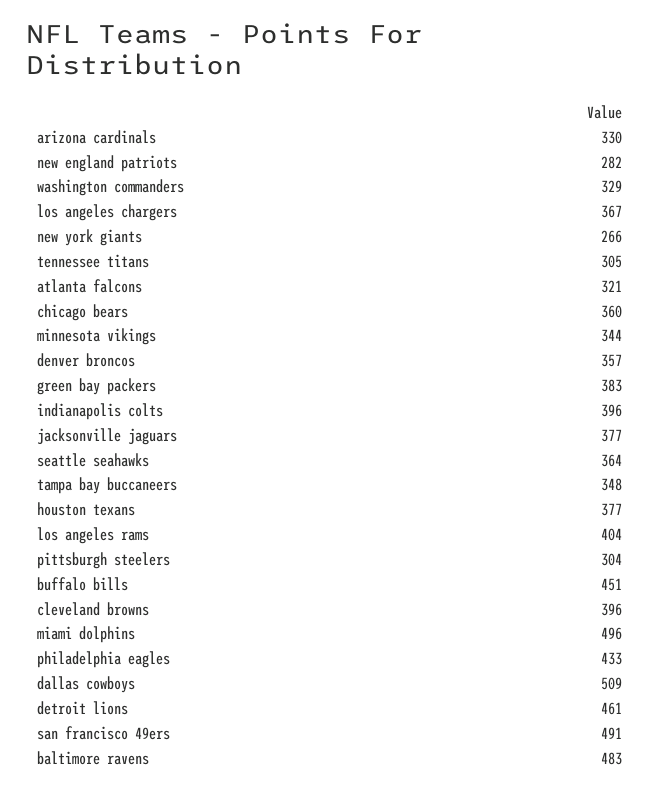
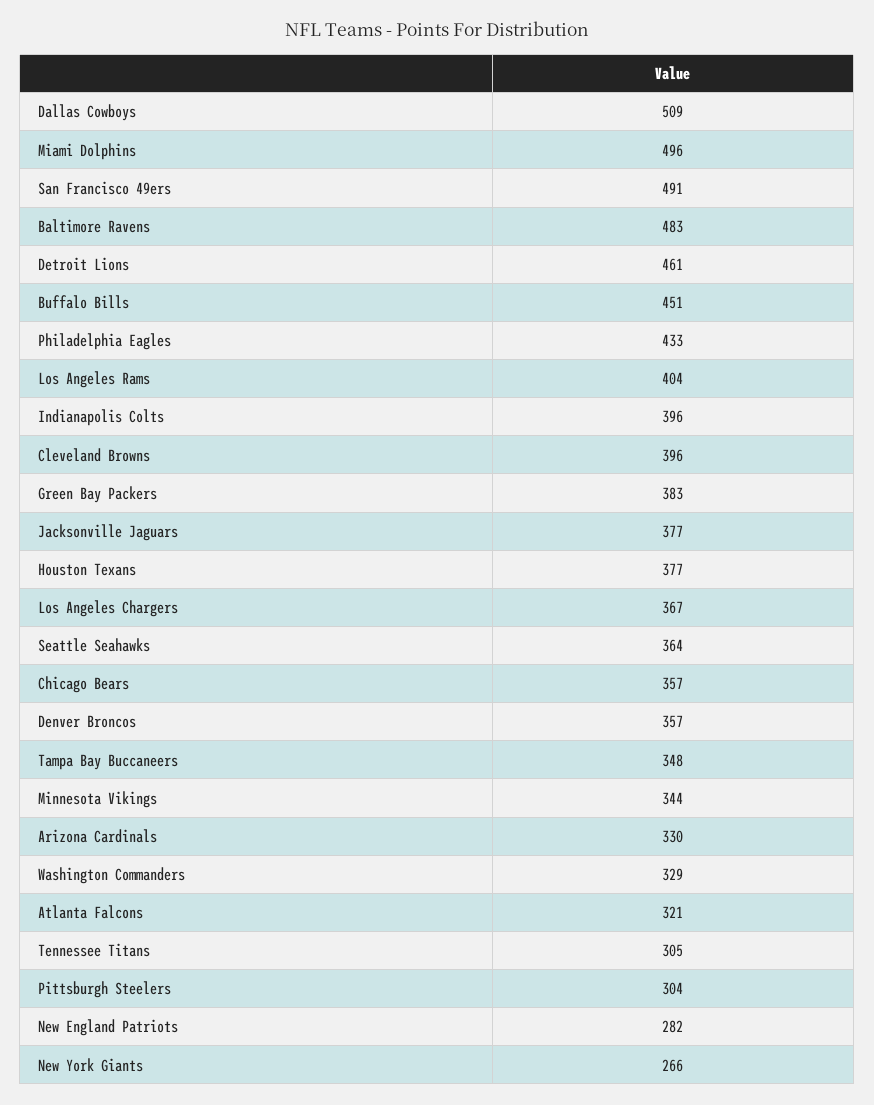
  {
    "arizona cardinals": 330,
    "new england patriots": 282,
    "washington commanders": 329,
    "los angeles chargers": 367,
    "new york giants": 266,
    "tennessee titans": 305,
    "atlanta falcons": 321,
-   "chicago bears": 360,
+   "chicago bears": 357,
    "minnesota vikings": 344,
    "denver broncos": 357,
    "green bay packers": 383,
    "indianapolis colts": 396,
    "jacksonville jaguars": 377,
    "seattle seahawks": 364,
    "tampa bay buccaneers": 348,
    "houston texans": 377,
    "los angeles rams": 404,
    "pittsburgh steelers": 304,
    "buffalo bills": 451,
    "cleveland browns": 396,
    "miami dolphins": 496,
    "philadelphia eagles": 433,
    "dallas cowboys": 509,
    "detroit lions": 461,
    "san francisco 49ers": 491,
    "baltimore ravens": 483
  }

